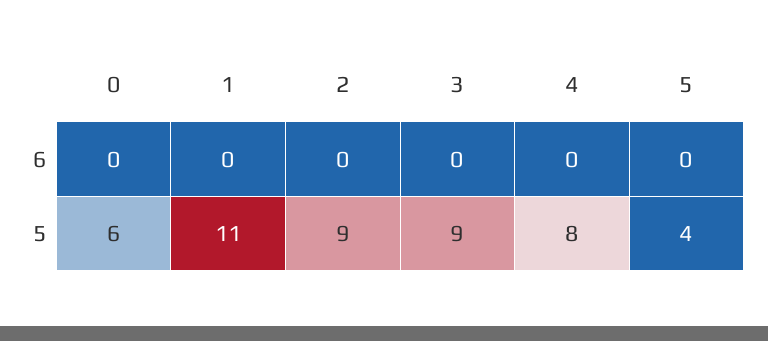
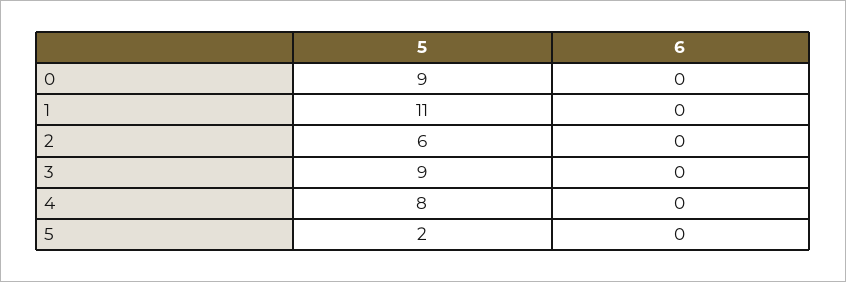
  {
    "0": {
      "6": 0,
-     "5": 6
+     "5": 9
    },
    "1": {
      "6": 0,
      "5": 11
    },
    "2": {
      "6": 0,
-     "5": 9
+     "5": 6
    },
    "3": {
      "6": 0,
      "5": 9
    },
    "4": {
      "6": 0,
      "5": 8
    },
    "5": {
      "6": 0,
-     "5": 4
+     "5": 2
    }
  }

